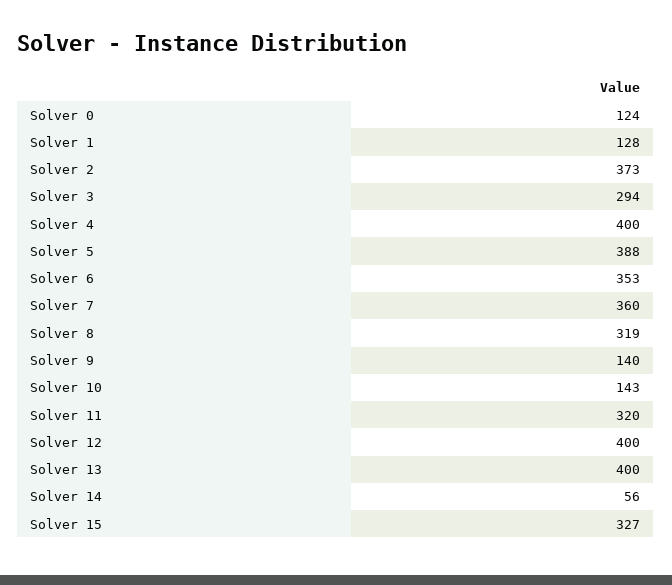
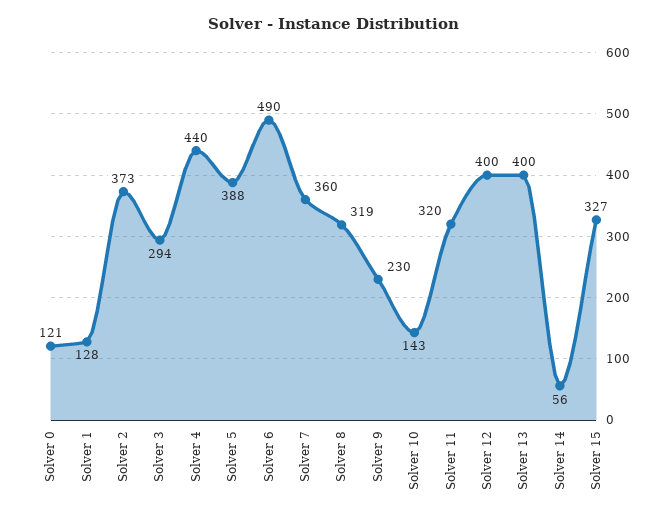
  {
-   "Solver 0": 124,
+   "Solver 0": 121,
    "Solver 1": 128,
    "Solver 2": 373,
    "Solver 3": 294,
-   "Solver 4": 400,
+   "Solver 4": 440,
    "Solver 5": 388,
-   "Solver 6": 353,
+   "Solver 6": 490,
    "Solver 7": 360,
    "Solver 8": 319,
-   "Solver 9": 140,
+   "Solver 9": 230,
    "Solver 10": 143,
    "Solver 11": 320,
    "Solver 12": 400,
    "Solver 13": 400,
    "Solver 14": 56,
    "Solver 15": 327
  }

